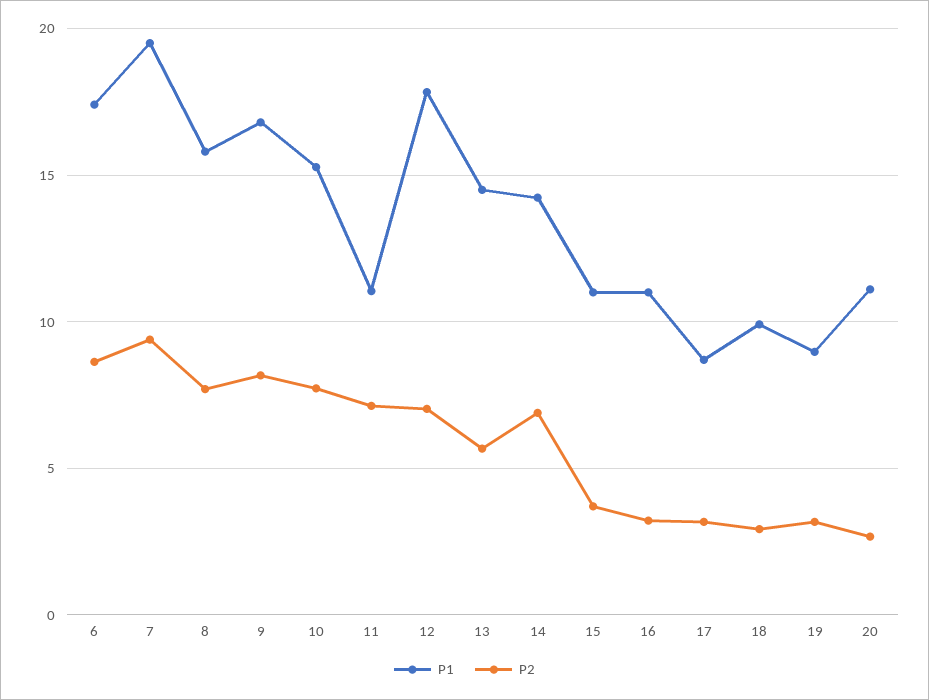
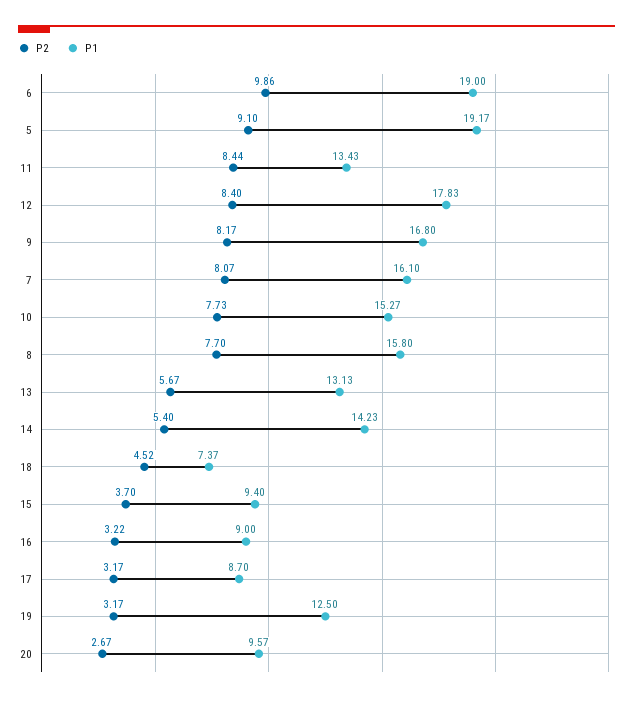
  {
    "P1": {
-     "6": 17.5,
+     "6": 19,
-     "7": 19.5,
+     "7": 16.1,
      "8": 15.8,
      "9": 16.8,
      "10": 15.27,
-     "11": 11,
+     "11": 13.43,
      "12": 17.83,
-     "13": 14.5,
+     "13": 13.13,
      "14": 14.23,
-     "15": 11,
+     "15": 9.4,
-     "16": 11,
+     "16": 9,
      "17": 8.7,
-     "18": 10,
+     "18": 7.37,
-     "19": 9,
+     "19": 12.5,
-     "20": 11
+     "20": 9.57,
+     "5": 19.17
    },
    "P2": {
-     "6": 8.5,
+     "6": 9.86,
-     "7": 9.5,
+     "7": 8.07,
      "8": 7.7,
      "9": 8.17,
      "10": 7.73,
-     "11": 7,
+     "11": 8.44,
-     "12": 7,
+     "12": 8.4,
      "13": 5.67,
-     "14": 7,
+     "14": 5.4,
      "15": 3.7,
      "16": 3.22,
      "17": 3.17,
-     "18": 3,
+     "18": 4.52,
      "19": 3.17,
-     "20": 2.67
+     "20": 2.67,
+     "5": 9.1
    }
  }

